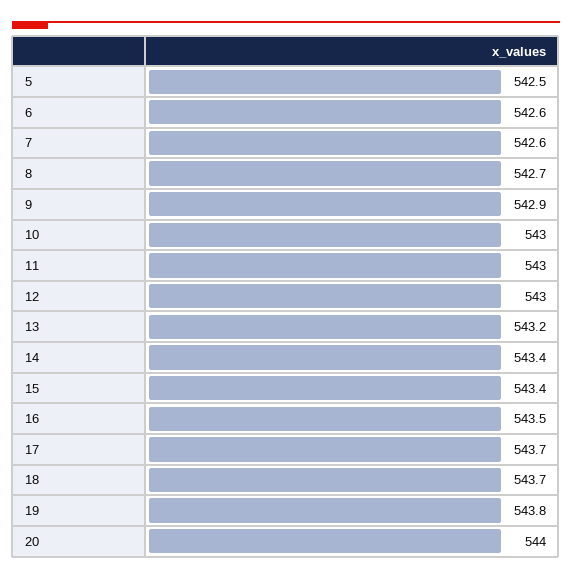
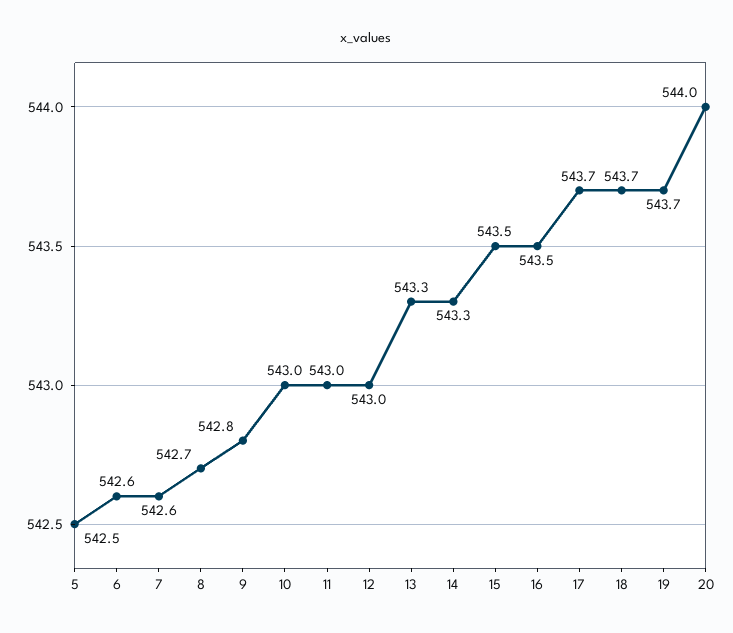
  {
    "5": 542.5,
    "6": 542.6,
    "7": 542.6,
    "8": 542.7,
-   "9": 542.9,
+   "9": 542.8,
    "10": 543,
    "11": 543,
    "12": 543,
-   "13": 543.2,
+   "13": 543.3,
-   "14": 543.4,
+   "14": 543.3,
-   "15": 543.4,
+   "15": 543.5,
    "16": 543.5,
    "17": 543.7,
    "18": 543.7,
-   "19": 543.8,
+   "19": 543.7,
    "20": 544
  }

